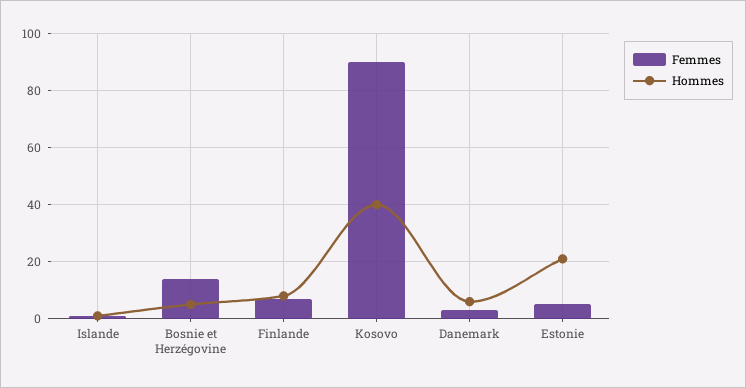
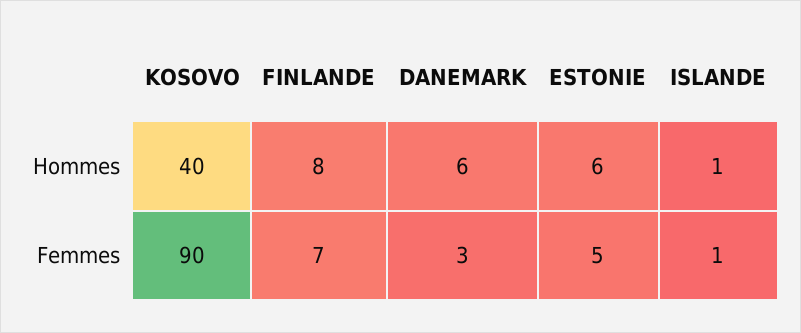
  {
    "Femmes": {
      "Islande": 1,
-     "Bosnie et Herzégovine": 15,
      "Finlande": 7,
      "Kosovo": 90,
      "Danemark": 3,
      "Estonie": 5
    },
    "Hommes": {
      "Islande": 1,
-     "Bosnie et Herzégovine": 5,
      "Finlande": 8,
      "Kosovo": 40,
      "Danemark": 6,
-     "Estonie": 20
+     "Estonie": 6
    }
  }

